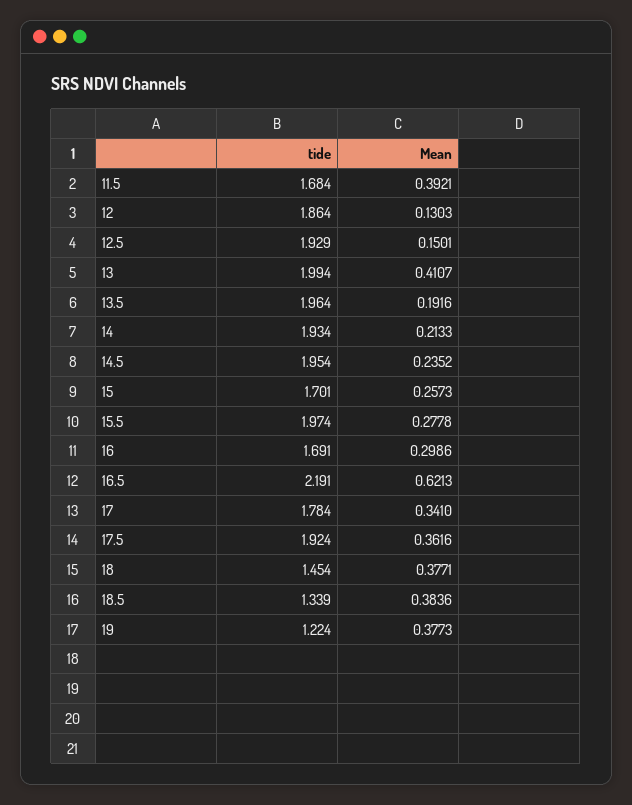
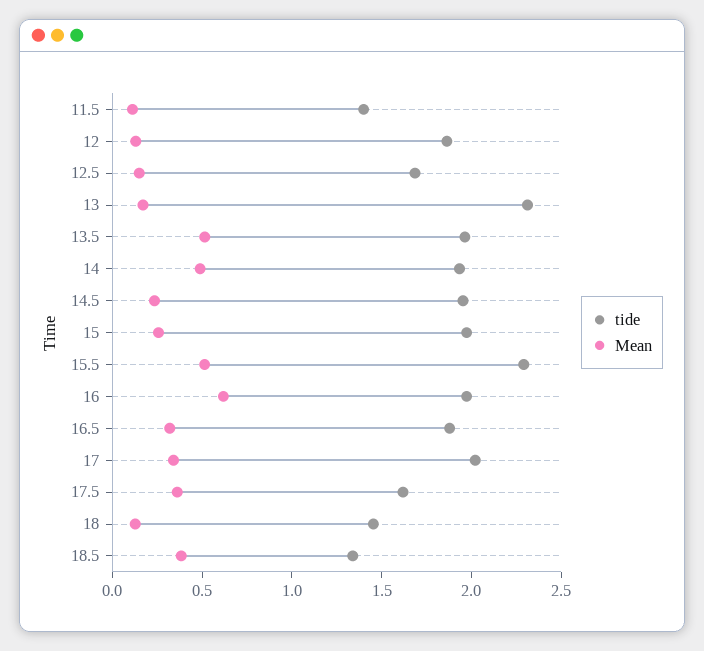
  {
    "tide": {
-     "11.5": 1.684,
+     "11.5": 1.4,
      "12": 1.864,
-     "12.5": 1.929,
+     "12.5": 1.7,
-     "13": 1.994,
+     "13": 2.3,
      "13.5": 1.964,
      "14": 1.934,
      "14.5": 1.954,
-     "15": 1.701,
+     "15": 2,
-     "15.5": 1.974,
+     "15.5": 2.3,
-     "16": 1.691,
+     "16": 2,
-     "16.5": 2.191,
+     "16.5": 1.9,
-     "17": 1.784,
+     "17": 2,
-     "17.5": 1.924,
+     "17.5": 1.6,
      "18": 1.454,
-     "18.5": 1.339,
+     "18.5": 1.339
-     "19": 1.224
    },
    "Mean": {
-     "11.5": 0.3921,
+     "11.5": 0.1,
      "12": 0.1303,
      "12.5": 0.1501,
-     "13": 0.4107,
+     "13": 0.2,
-     "13.5": 0.1916,
+     "13.5": 0.5,
-     "14": 0.2133,
+     "14": 0.5,
      "14.5": 0.2352,
      "15": 0.2573,
-     "15.5": 0.2778,
+     "15.5": 0.5,
-     "16": 0.2986,
+     "16": 0.6,
-     "16.5": 0.6213,
+     "16.5": 0.3,
      "17": 0.341,
      "17.5": 0.3616,
-     "18": 0.3771,
+     "18": 0.1,
-     "18.5": 0.3836,
+     "18.5": 0.3836
-     "19": 0.3773
    }
  }

